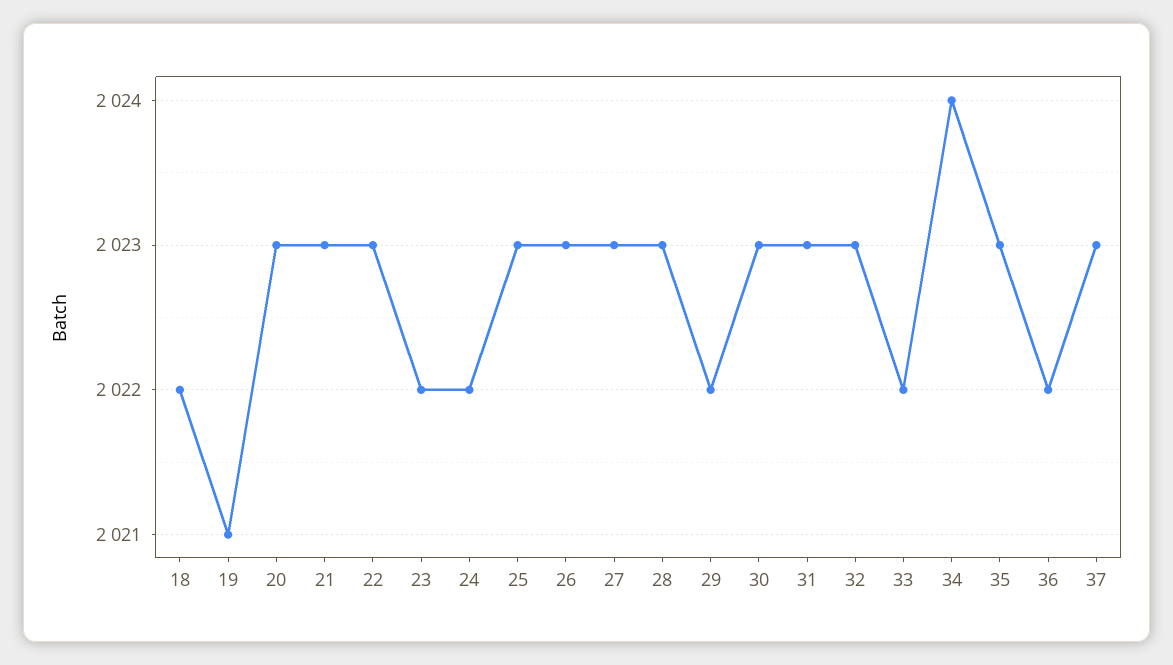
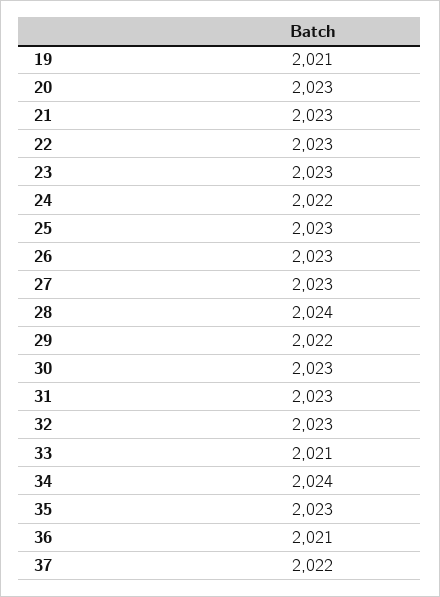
  {
-   "18": 2022,
    "19": 2021,
    "20": 2023,
    "21": 2023,
    "22": 2023,
-   "23": 2022,
+   "23": 2023,
    "24": 2022,
    "25": 2023,
    "26": 2023,
    "27": 2023,
-   "28": 2023,
+   "28": 2024,
    "29": 2022,
    "30": 2023,
    "31": 2023,
    "32": 2023,
-   "33": 2022,
+   "33": 2021,
    "34": 2024,
    "35": 2023,
-   "36": 2022,
+   "36": 2021,
-   "37": 2023
+   "37": 2022
  }

